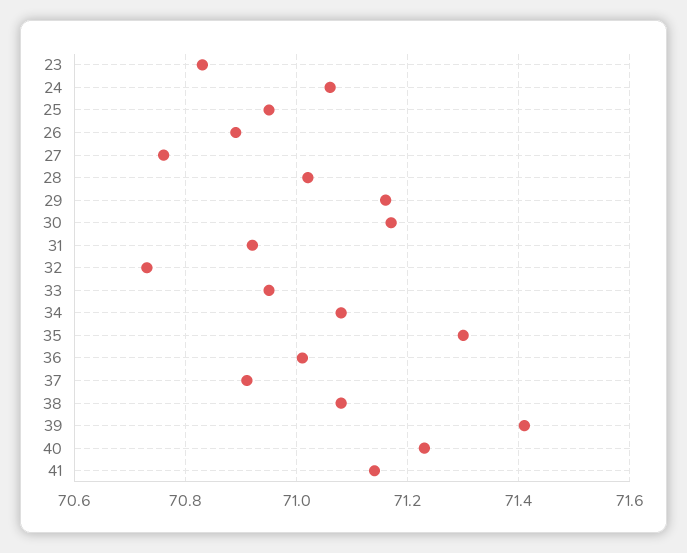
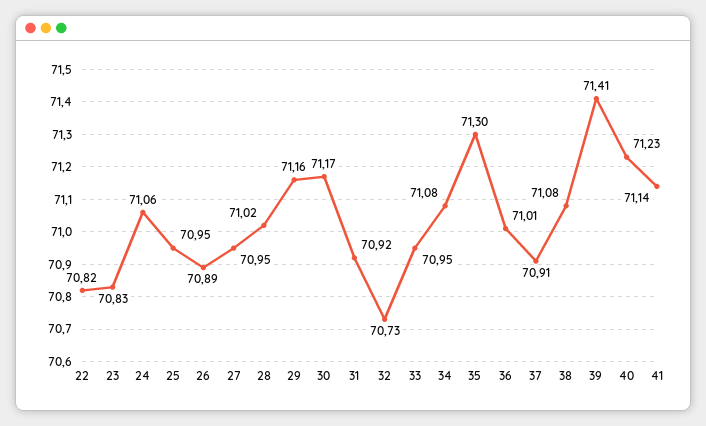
  {
    "23": 70.83,
    "24": 71.06,
    "25": 70.95,
    "26": 70.89,
-   "27": 70.75,
+   "27": 70.95,
    "28": 71.02,
    "29": 71.16,
    "30": 71.17,
    "31": 70.92,
    "32": 70.73,
    "33": 70.95,
    "34": 71.08,
    "35": 71.3,
    "36": 71.01,
    "37": 70.91,
    "38": 71.08,
    "39": 71.41,
    "40": 71.23,
-   "41": 71.14
+   "41": 71.14,
+   "22": 70.82
  }

